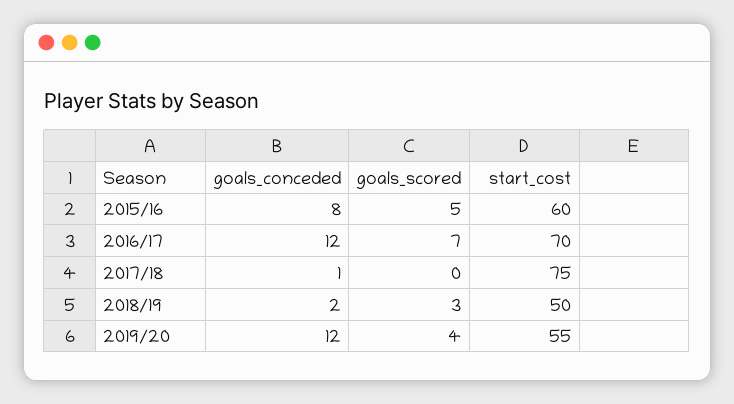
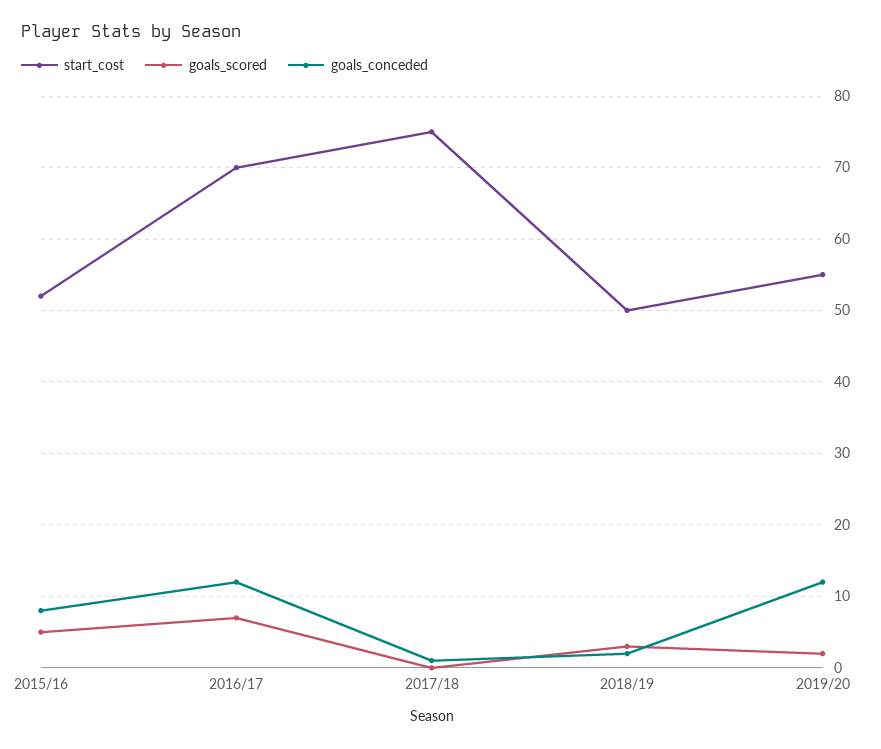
  {
    "goals_conceded": {
      "2015/16": 8,
      "2016/17": 12,
      "2017/18": 1,
      "2018/19": 2,
      "2019/20": 12
    },
    "goals_scored": {
      "2015/16": 5,
      "2016/17": 7,
      "2017/18": 0,
      "2018/19": 3,
-     "2019/20": 4
+     "2019/20": 2
    },
    "start_cost": {
-     "2015/16": 60,
+     "2015/16": 52,
      "2016/17": 70,
      "2017/18": 75,
      "2018/19": 50,
      "2019/20": 55
    }
  }

